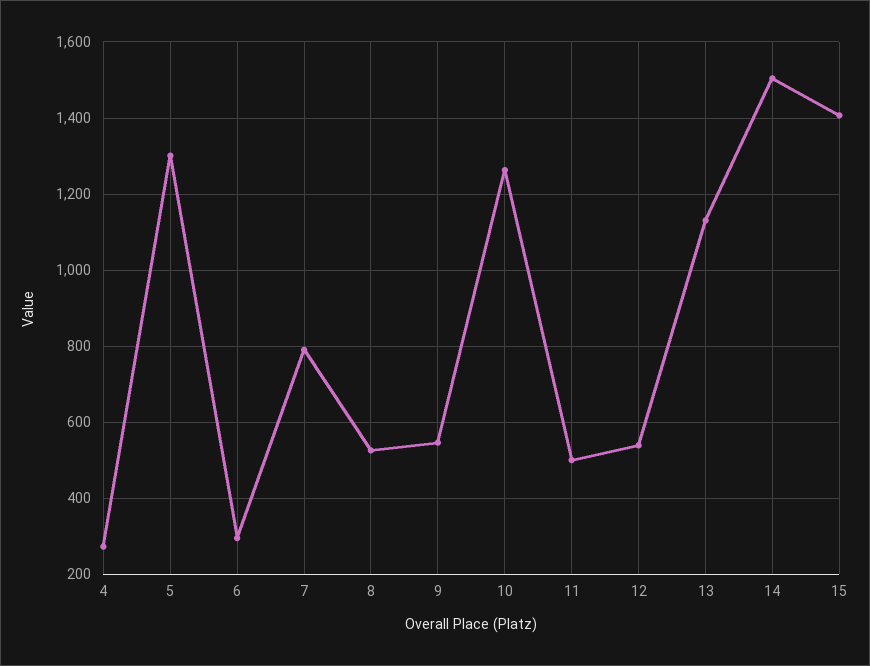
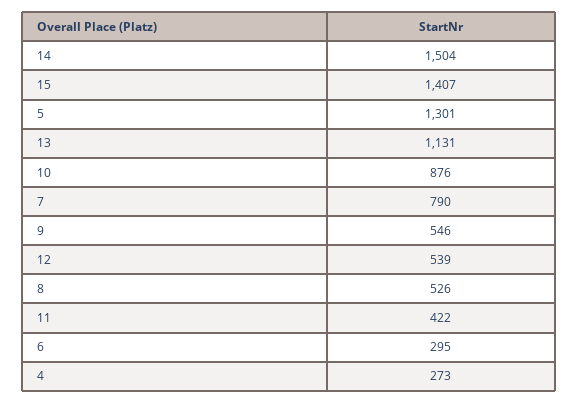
  {
    "4": 273,
    "5": 1301,
    "6": 295,
    "7": 790,
    "8": 526,
    "9": 546,
-   "10": 1260,
+   "10": 876,
-   "11": 500,
+   "11": 422,
    "12": 539,
    "13": 1131,
    "14": 1504,
    "15": 1407
  }

